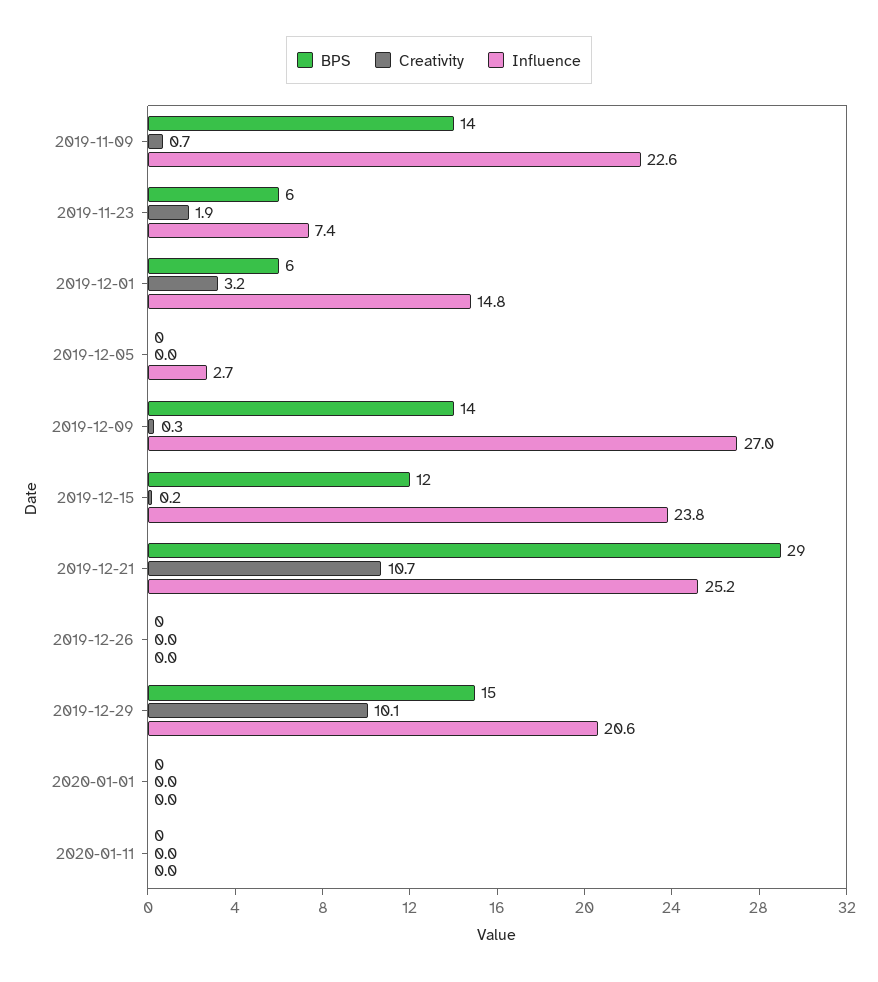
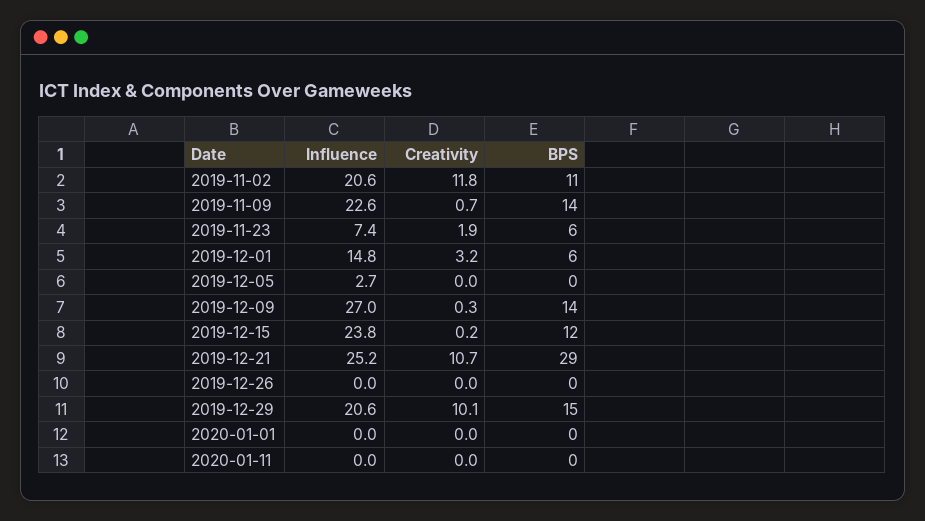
  {
    "BPS": {
      "2019-11-09": 14,
      "2019-11-23": 6,
      "2019-12-01": 6,
      "2019-12-05": 0,
      "2019-12-09": 14,
      "2019-12-15": 12,
      "2019-12-21": 29,
      "2019-12-26": 0,
      "2019-12-29": 15,
      "2020-01-01": 0,
-     "2020-01-11": 0
+     "2020-01-11": 0,
+     "2019-11-02": 11
    },
    "Creativity": {
      "2019-11-09": 0.7,
      "2019-11-23": 1.9,
      "2019-12-01": 3.2,
      "2019-12-05": 0,
      "2019-12-09": 0.3,
      "2019-12-15": 0.2,
      "2019-12-21": 10.7,
      "2019-12-26": 0,
      "2019-12-29": 10.1,
      "2020-01-01": 0,
-     "2020-01-11": 0
+     "2020-01-11": 0,
+     "2019-11-02": 11.8
    },
    "Influence": {
      "2019-11-09": 22.6,
      "2019-11-23": 7.4,
      "2019-12-01": 14.8,
      "2019-12-05": 2.7,
      "2019-12-09": 27,
      "2019-12-15": 23.8,
      "2019-12-21": 25.2,
      "2019-12-26": 0,
      "2019-12-29": 20.6,
      "2020-01-01": 0,
-     "2020-01-11": 0
+     "2020-01-11": 0,
+     "2019-11-02": 20.6
    }
  }

